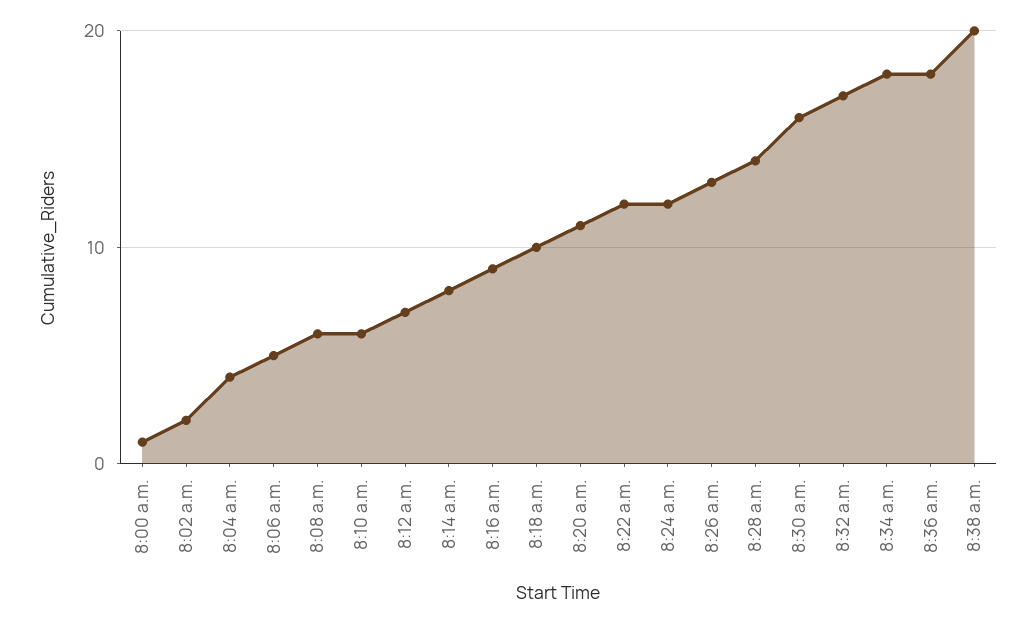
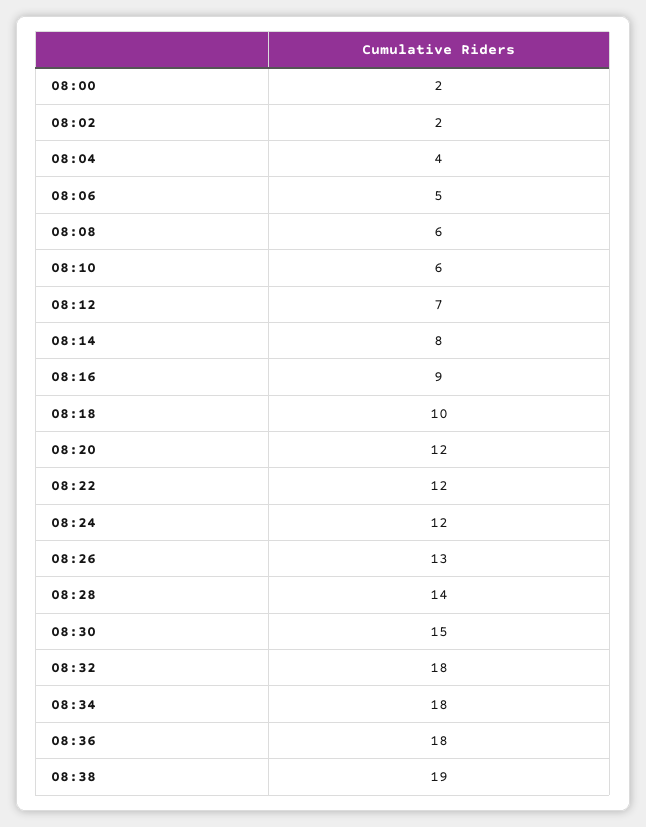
  {
-   "8:00 a.m.": 1,
+   "8:00 a.m.": 2,
    "8:02 a.m.": 2,
    "8:04 a.m.": 4,
    "8:06 a.m.": 5,
    "8:08 a.m.": 6,
    "8:10 a.m.": 6,
    "8:12 a.m.": 7,
    "8:14 a.m.": 8,
    "8:16 a.m.": 9,
    "8:18 a.m.": 10,
-   "8:20 a.m.": 11,
+   "8:20 a.m.": 12,
    "8:22 a.m.": 12,
    "8:24 a.m.": 12,
    "8:26 a.m.": 13,
    "8:28 a.m.": 14,
-   "8:30 a.m.": 16,
+   "8:30 a.m.": 15,
-   "8:32 a.m.": 17,
+   "8:32 a.m.": 18,
    "8:34 a.m.": 18,
    "8:36 a.m.": 18,
-   "8:38 a.m.": 20
+   "8:38 a.m.": 19
  }

